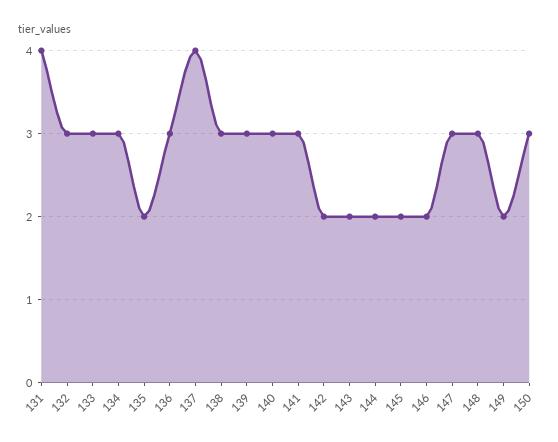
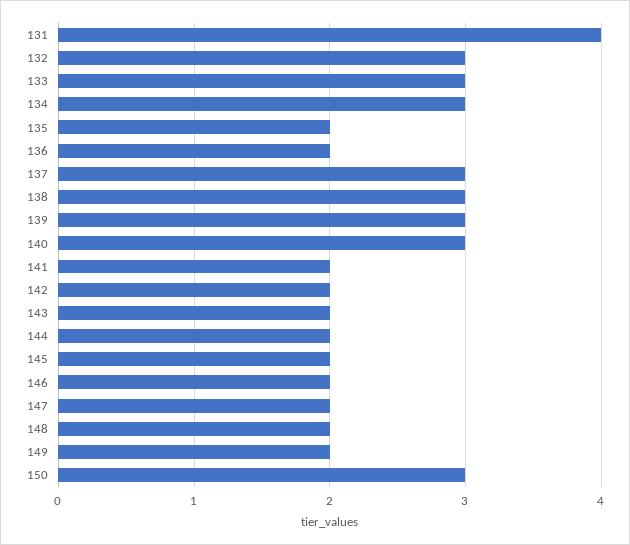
  {
    "131": 4,
    "132": 3,
    "133": 3,
    "134": 3,
    "135": 2,
-   "136": 3,
+   "136": 2,
-   "137": 4,
+   "137": 3,
    "138": 3,
    "139": 3,
    "140": 3,
-   "141": 3,
+   "141": 2,
    "142": 2,
    "143": 2,
    "144": 2,
    "145": 2,
    "146": 2,
-   "147": 3,
+   "147": 2,
-   "148": 3,
+   "148": 2,
    "149": 2,
    "150": 3
  }

